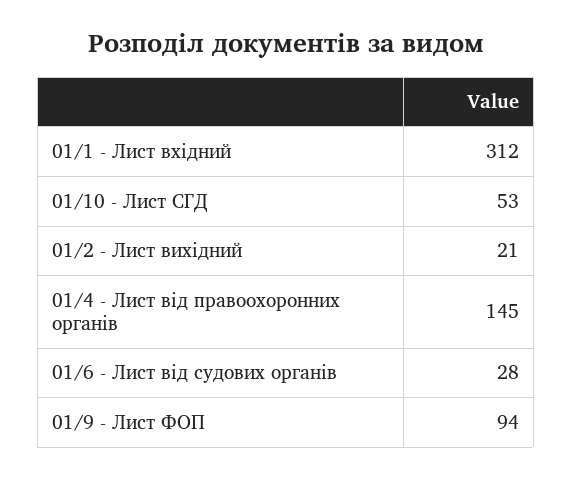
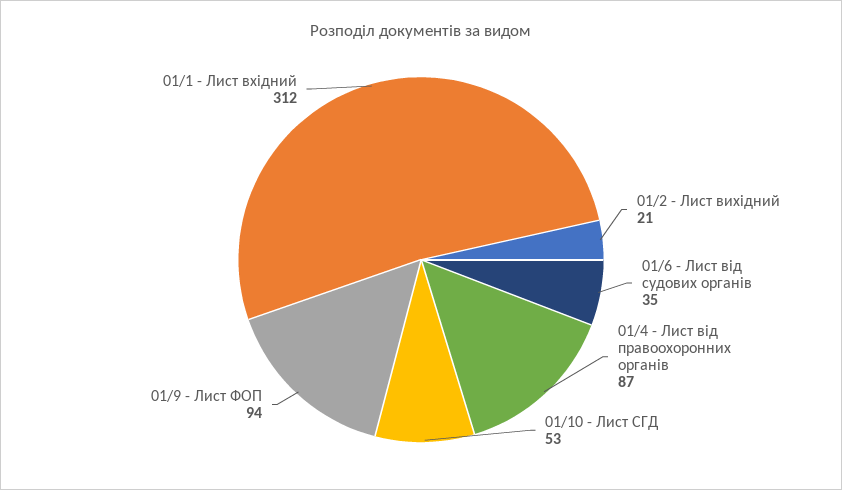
  {
    "01/1 - Лист вхідний": 312,
    "01/10 - Лист СГД": 53,
    "01/2 - Лист вихідний": 21,
-   "01/4 - Лист від правоохоронних органів": 145,
+   "01/4 - Лист від правоохоронних органів": 87,
-   "01/6 - Лист від судових органів": 28,
+   "01/6 - Лист від судових органів": 35,
    "01/9 - Лист ФОП": 94
  }

